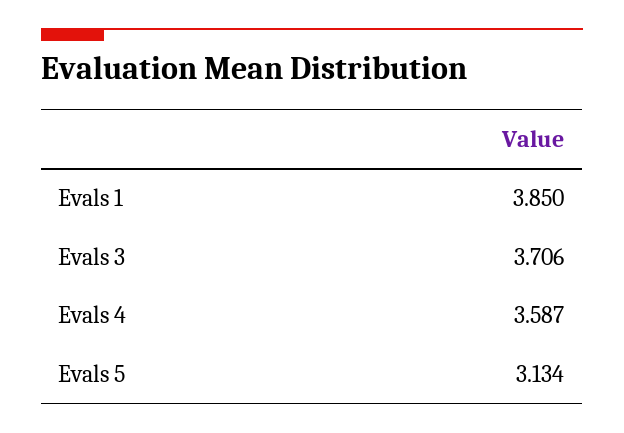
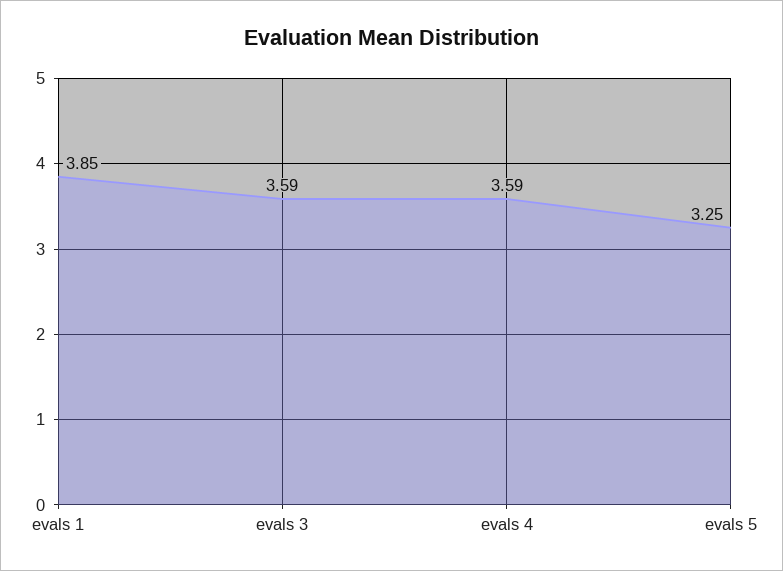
  {
    "Evals 1": 3.85,
-   "Evals 3": 3.706,
+   "Evals 3": 3.59,
    "Evals 4": 3.587,
-   "Evals 5": 3.134
+   "Evals 5": 3.25
  }

